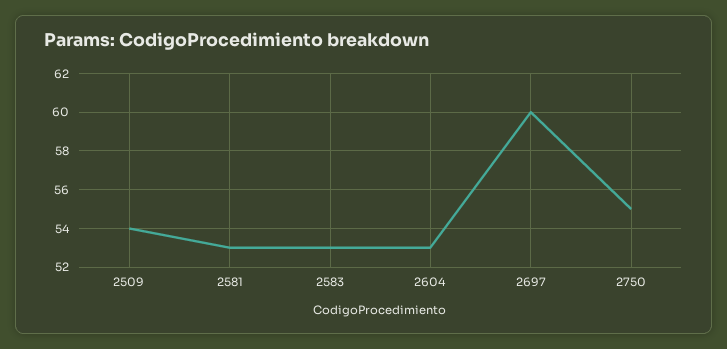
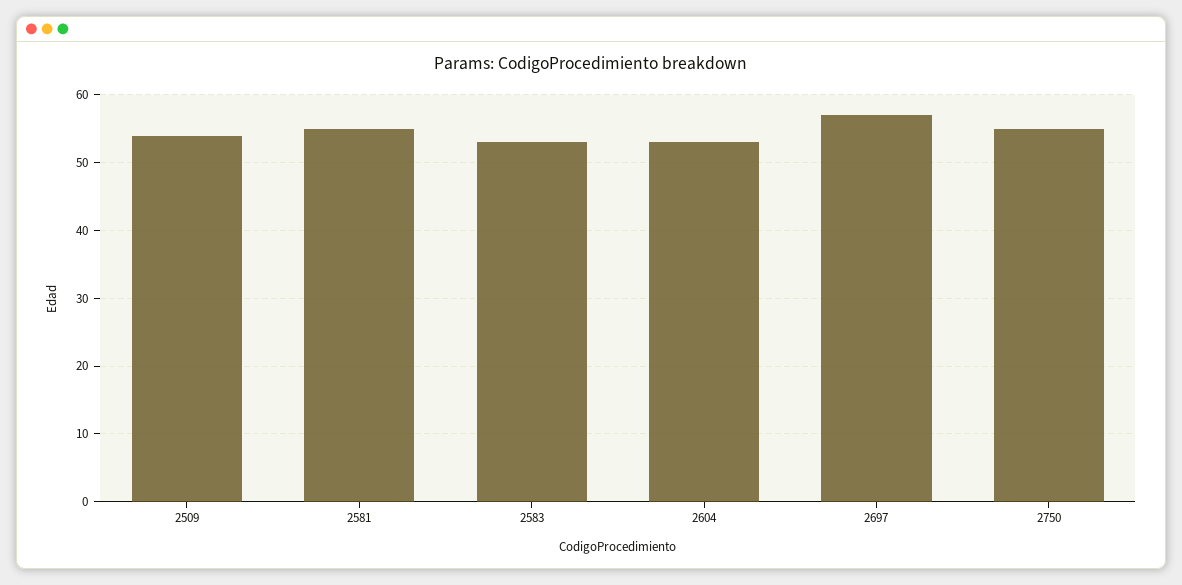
  {
    "2509": 54,
-   "2581": 53,
+   "2581": 55,
    "2583": 53,
    "2604": 53,
-   "2697": 60,
+   "2697": 57,
    "2750": 55
  }

